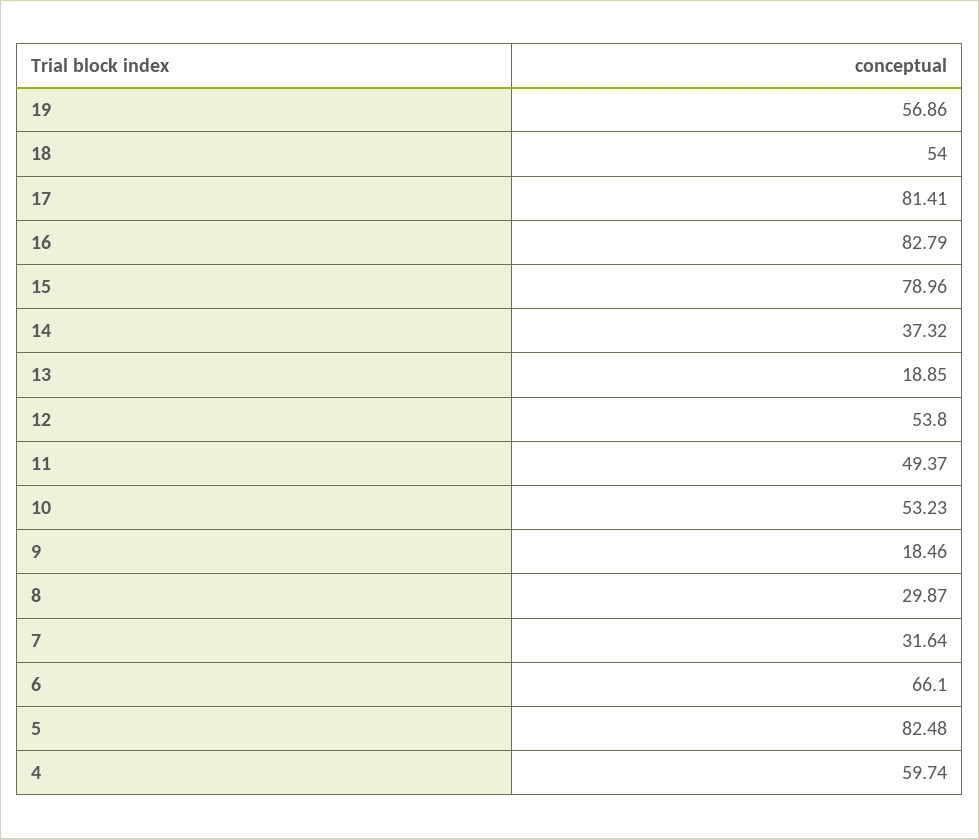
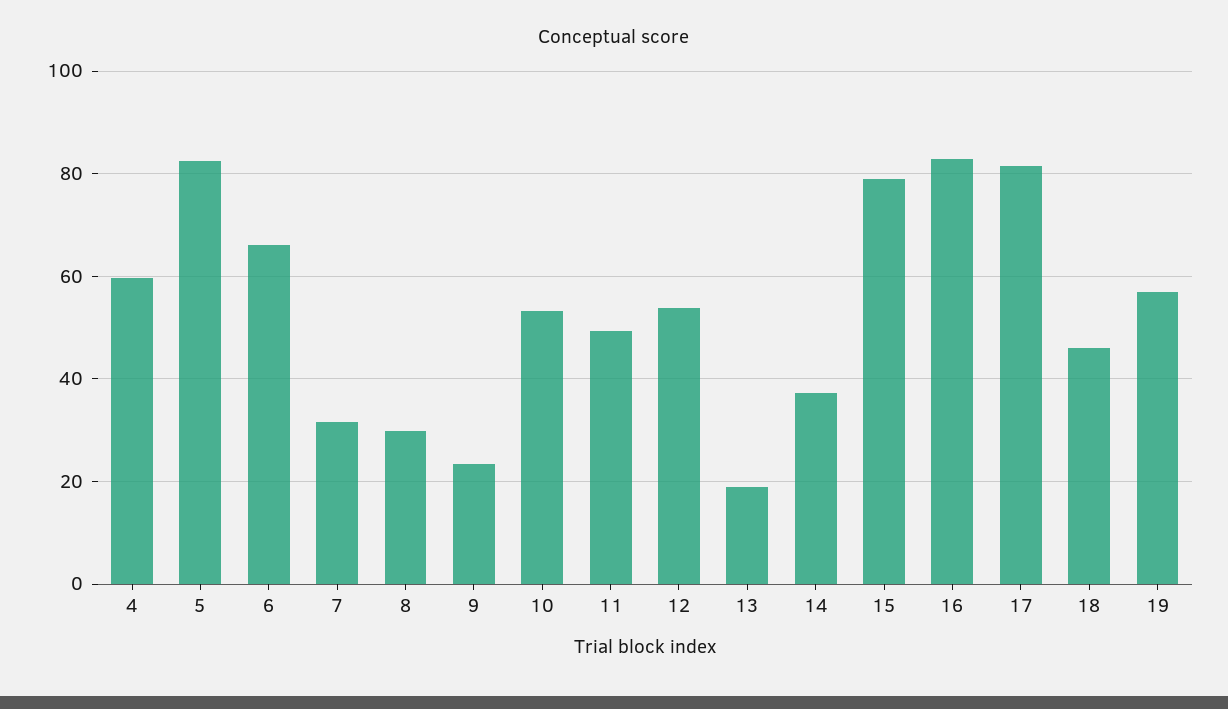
  {
    "19": 56.86,
-   "18": 54,
+   "18": 46,
    "17": 81.41,
    "16": 82.79,
    "15": 78.96,
    "14": 37.32,
    "13": 18.85,
    "12": 53.8,
    "11": 49.37,
    "10": 53.23,
-   "9": 18.46,
+   "9": 24,
    "8": 29.87,
    "7": 31.64,
    "6": 66.1,
    "5": 82.48,
    "4": 59.74
  }

